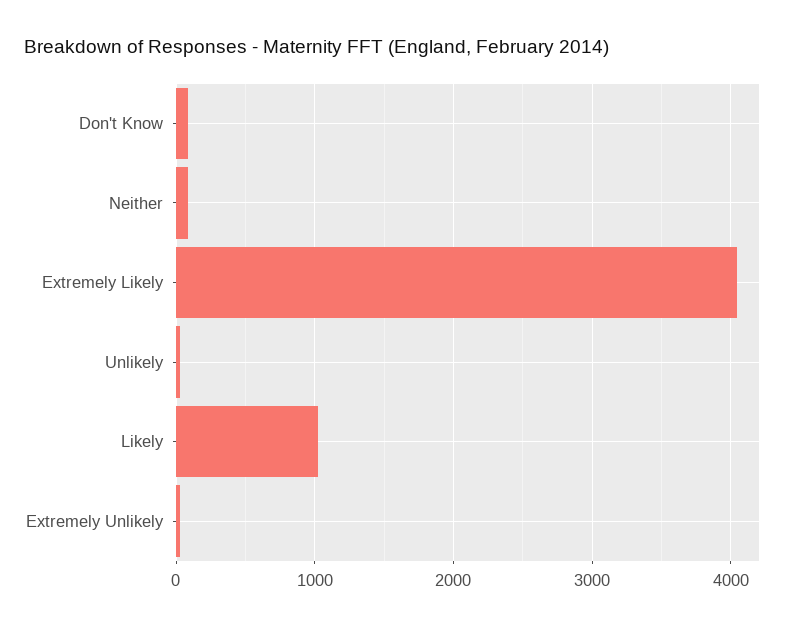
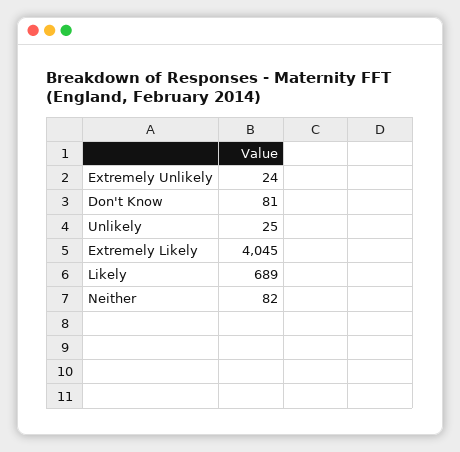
  {
    "Don't Know": 81,
    "Neither": 82,
    "Extremely Likely": 4045,
    "Unlikely": 25,
-   "Likely": 1000,
+   "Likely": 689,
    "Extremely Unlikely": 24
  }

